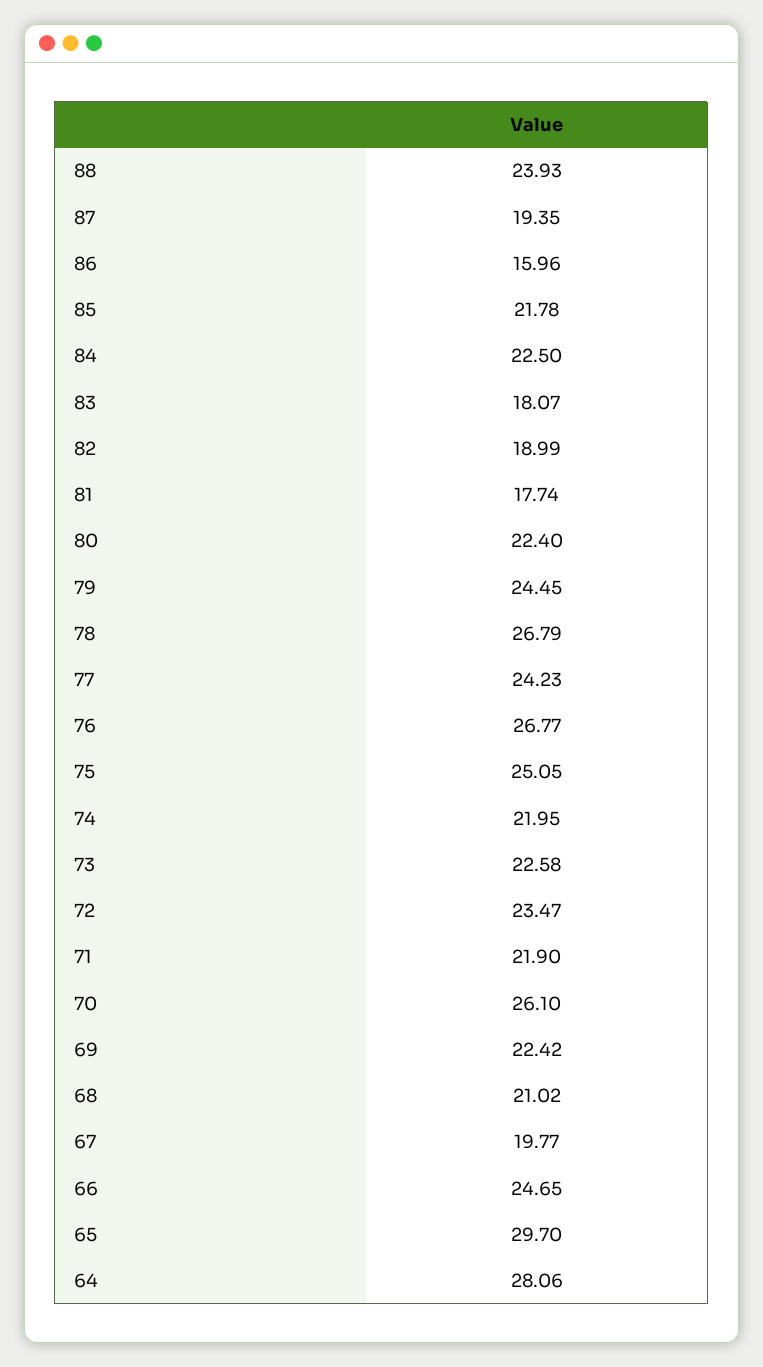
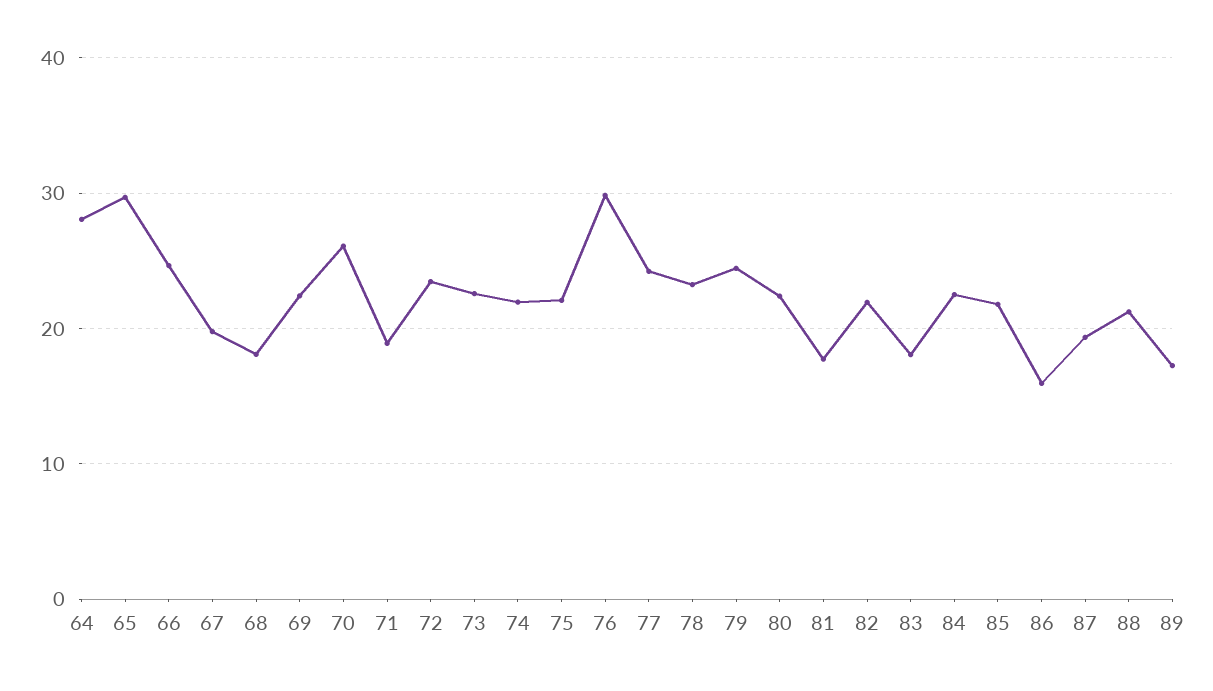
  {
-   "88": 23.93,
+   "88": 21,
    "87": 19.35,
    "86": 15.96,
    "85": 21.78,
    "84": 22.5,
    "83": 18.07,
-   "82": 18.99,
+   "82": 22,
    "81": 17.74,
    "80": 22.4,
    "79": 24.45,
-   "78": 26.79,
+   "78": 23,
    "77": 24.23,
-   "76": 26.77,
+   "76": 30,
-   "75": 25.05,
+   "75": 22,
    "74": 21.95,
    "73": 22.58,
    "72": 23.47,
-   "71": 21.9,
+   "71": 19,
    "70": 26.1,
    "69": 22.42,
-   "68": 21.02,
+   "68": 18,
    "67": 19.77,
    "66": 24.65,
    "65": 29.7,
-   "64": 28.06
+   "64": 28.06,
+   "89": 17
  }

